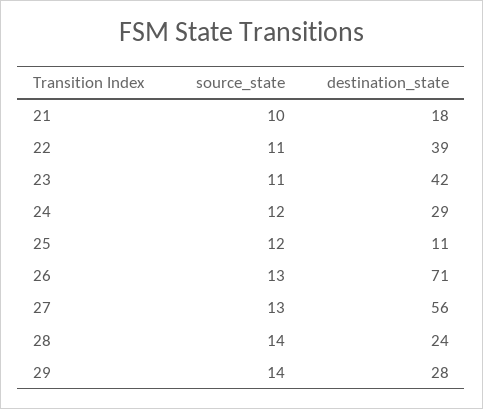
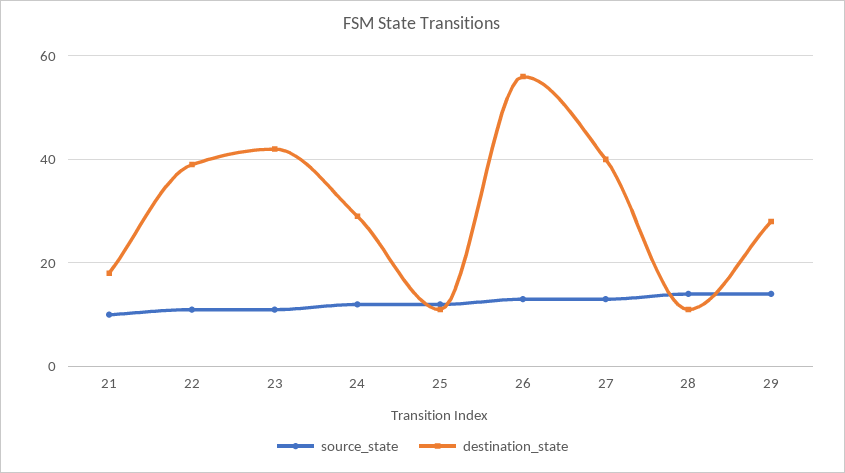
  {
    "source_state": {
      "21": 10,
      "22": 11,
      "23": 11,
      "24": 12,
      "25": 12,
      "26": 13,
      "27": 13,
      "28": 14,
      "29": 14
    },
    "destination_state": {
      "21": 18,
      "22": 39,
      "23": 42,
      "24": 29,
      "25": 11,
-     "26": 71,
+     "26": 55,
-     "27": 56,
+     "27": 40,
-     "28": 24,
+     "28": 10,
      "29": 28
    }
  }

